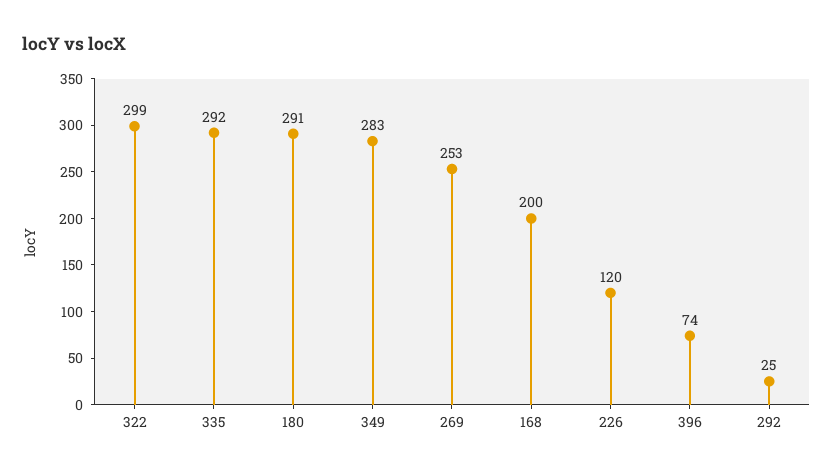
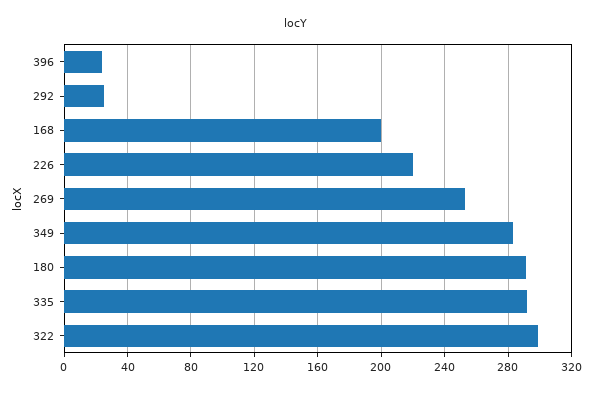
  {
    "322": 299,
    "335": 292,
    "180": 291,
    "349": 283,
    "269": 253,
    "168": 200,
-   "226": 120,
+   "226": 220,
-   "396": 74,
+   "396": 25,
    "292": 25
  }

